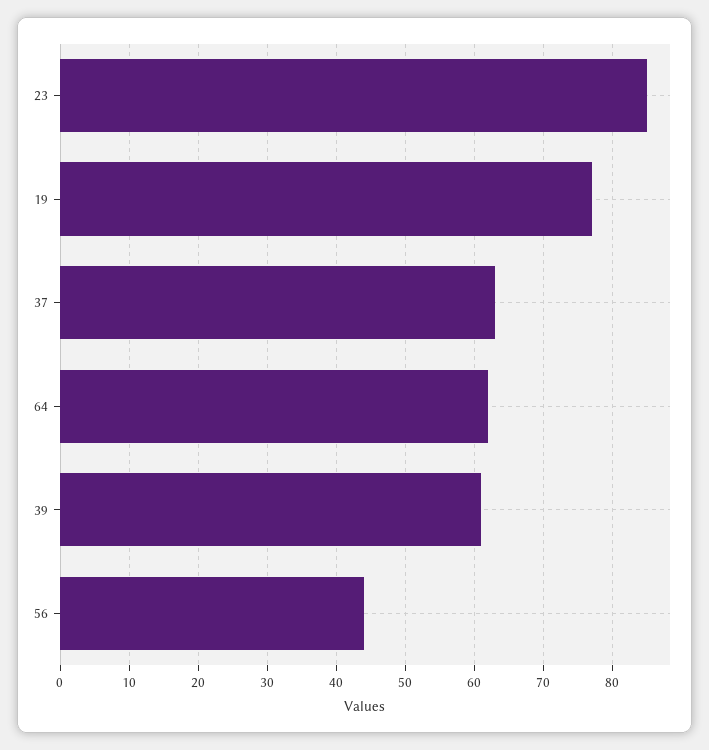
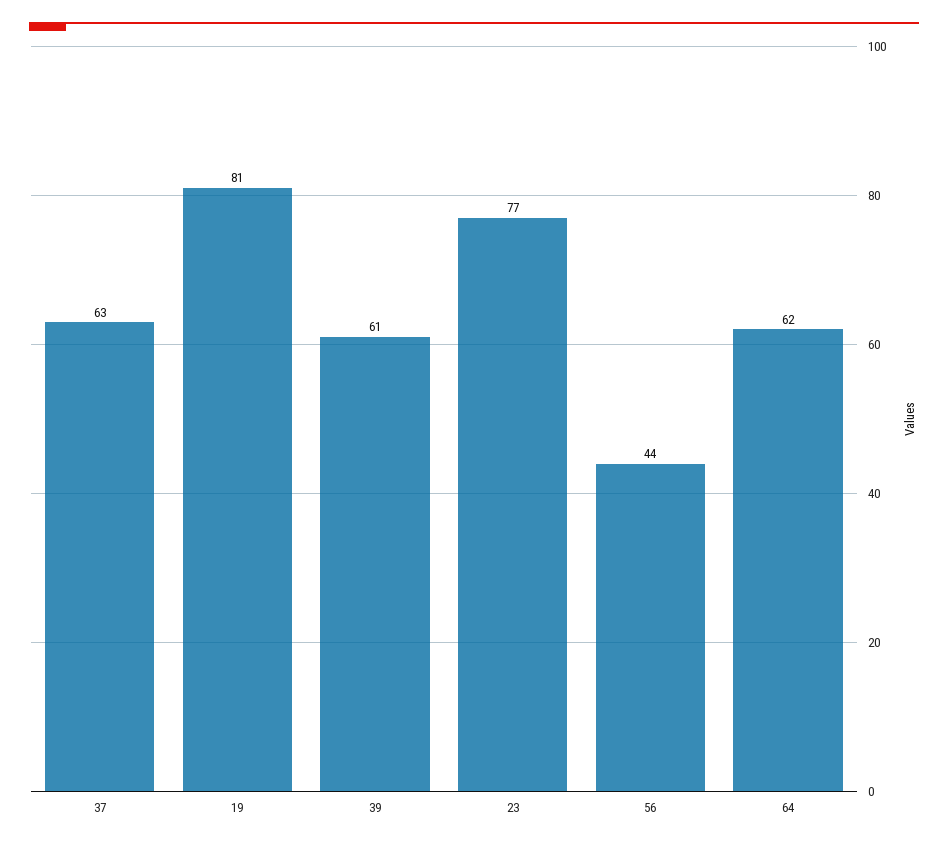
  {
-   "23": 85,
+   "23": 77,
-   "19": 77,
+   "19": 81,
    "37": 63,
    "64": 62,
    "39": 61,
    "56": 44
  }

